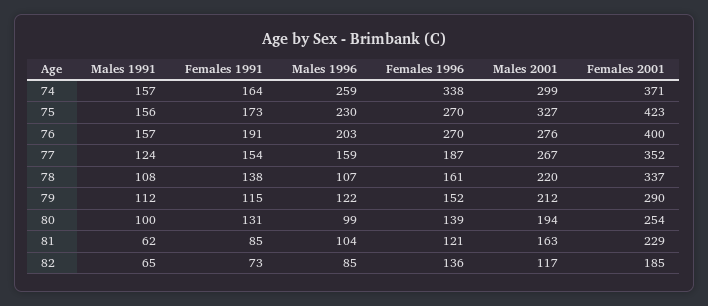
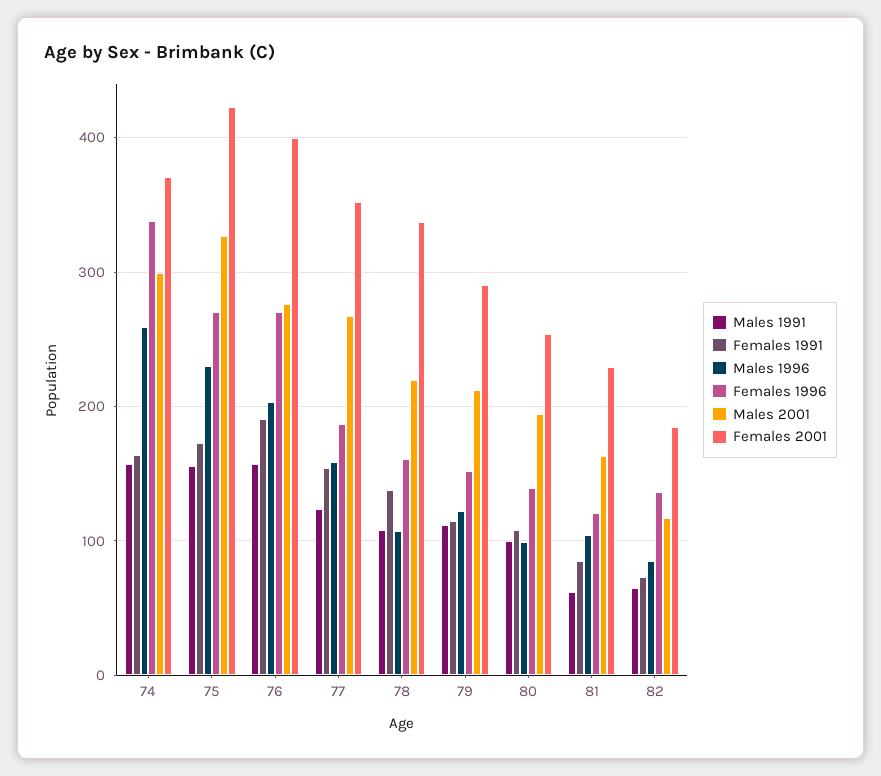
  {
    "Males 1991": {
      "74": 157,
      "75": 156,
      "76": 157,
      "77": 124,
      "78": 108,
      "79": 112,
      "80": 100,
      "81": 62,
      "82": 65
    },
    "Females 1991": {
      "74": 164,
      "75": 173,
      "76": 191,
      "77": 154,
      "78": 138,
      "79": 115,
-     "80": 131,
+     "80": 110,
      "81": 85,
      "82": 73
    },
    "Males 1996": {
      "74": 259,
      "75": 230,
      "76": 203,
      "77": 159,
      "78": 107,
      "79": 122,
      "80": 99,
      "81": 104,
      "82": 85
    },
    "Females 1996": {
      "74": 338,
      "75": 270,
      "76": 270,
      "77": 187,
      "78": 161,
      "79": 152,
      "80": 139,
      "81": 121,
      "82": 136
    },
    "Males 2001": {
      "74": 299,
      "75": 327,
      "76": 276,
      "77": 267,
      "78": 220,
      "79": 212,
      "80": 194,
      "81": 163,
      "82": 117
    },
    "Females 2001": {
      "74": 371,
      "75": 423,
      "76": 400,
      "77": 352,
      "78": 337,
      "79": 290,
      "80": 254,
      "81": 229,
      "82": 185
    }
  }

